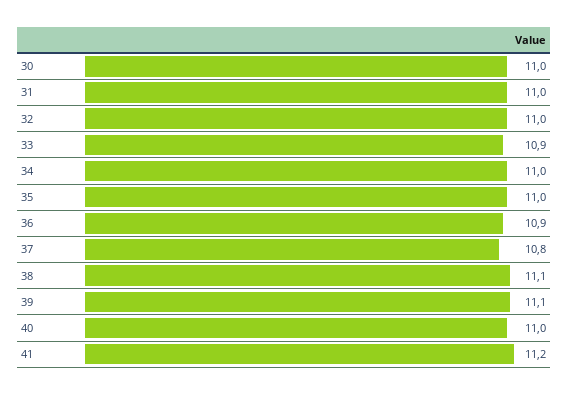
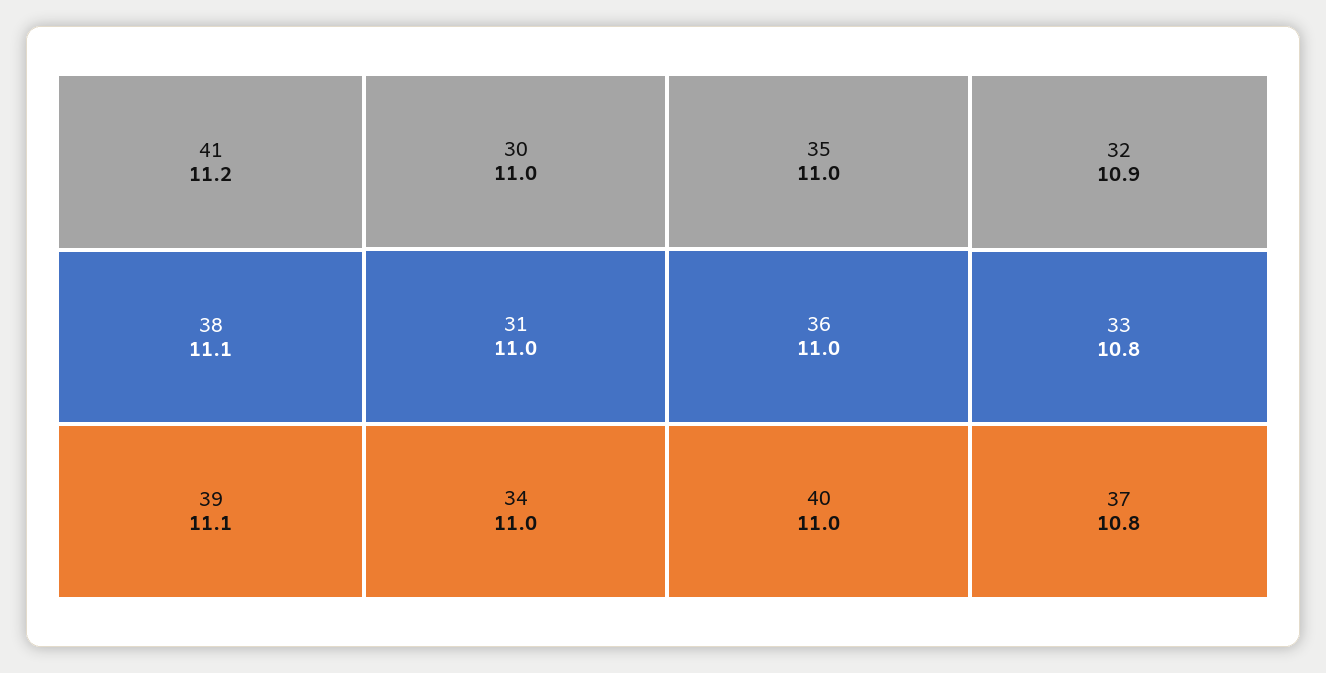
  {
    "30": 11,
    "31": 11,
-   "32": 11,
+   "32": 10.9,
-   "33": 10.9,
+   "33": 10.8,
    "34": 11,
    "35": 11,
-   "36": 10.9,
+   "36": 11,
    "37": 10.8,
    "38": 11.1,
    "39": 11.1,
    "40": 11,
    "41": 11.2
  }

